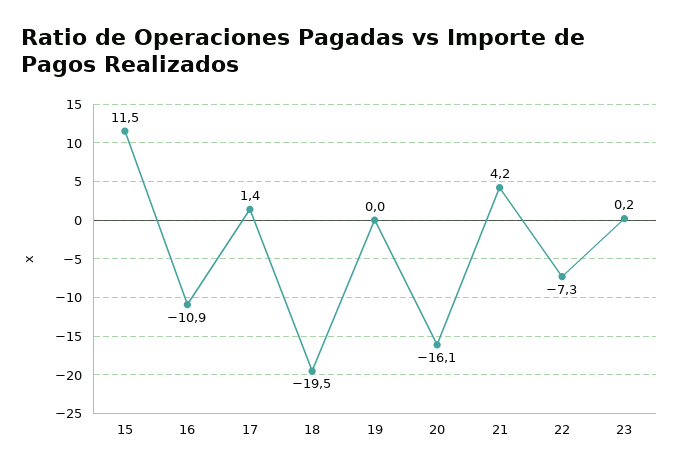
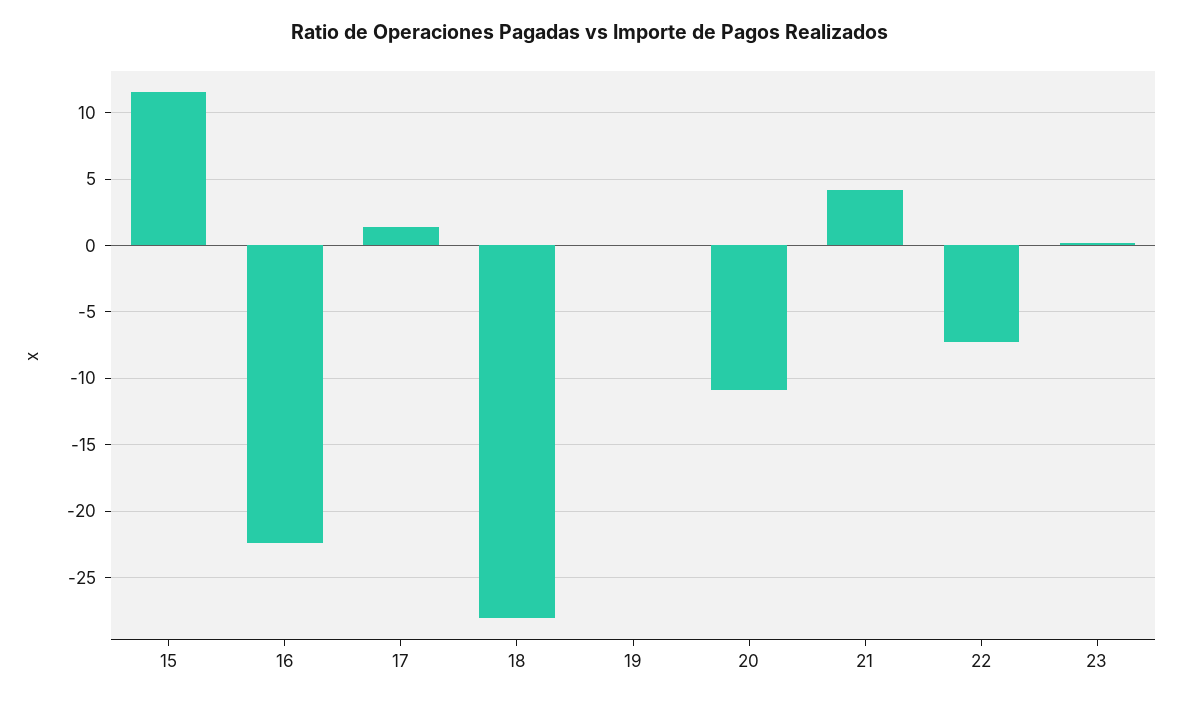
  {
    "15": 11.5,
-   "16": -10.9,
+   "16": -22.5,
    "17": 1.4,
-   "18": -19.5,
+   "18": -28,
    "19": 0,
-   "20": -16.1,
+   "20": -11,
    "21": 4.2,
    "22": -7.3,
    "23": 0.2
  }

